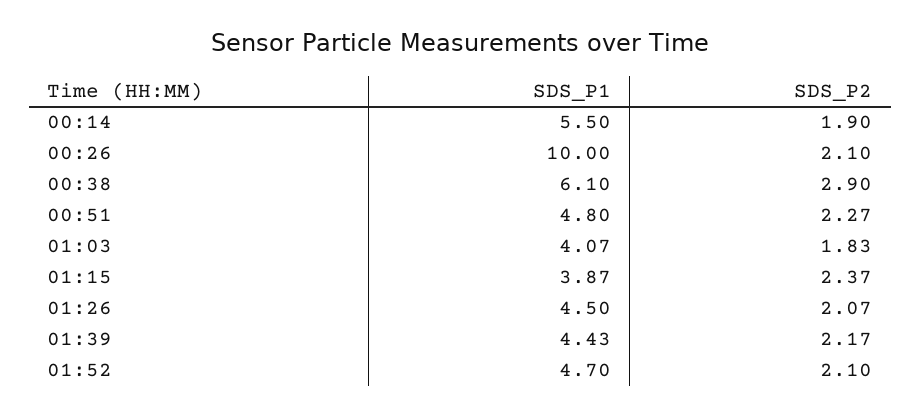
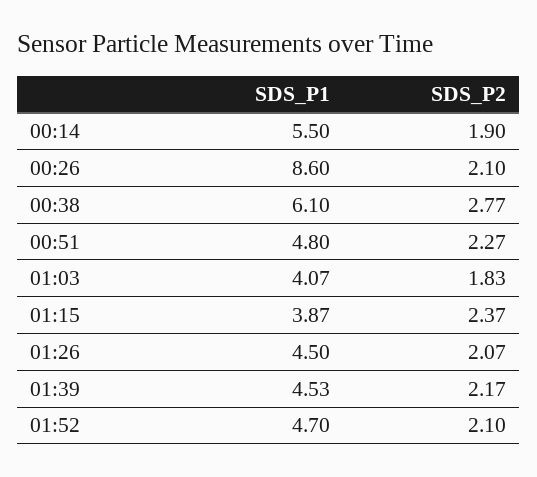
  {
    "SDS_P1": {
      "00:14": 5.5,
-     "00:26": 10,
+     "00:26": 8.6,
      "00:38": 6.1,
      "00:51": 4.8,
      "01:03": 4.07,
      "01:15": 3.87,
      "01:26": 4.5,
-     "01:39": 4.43,
+     "01:39": 4.53,
      "01:52": 4.7
    },
    "SDS_P2": {
      "00:14": 1.9,
      "00:26": 2.1,
-     "00:38": 2.9,
+     "00:38": 2.77,
      "00:51": 2.27,
      "01:03": 1.83,
      "01:15": 2.37,
      "01:26": 2.07,
      "01:39": 2.17,
      "01:52": 2.1
    }
  }

